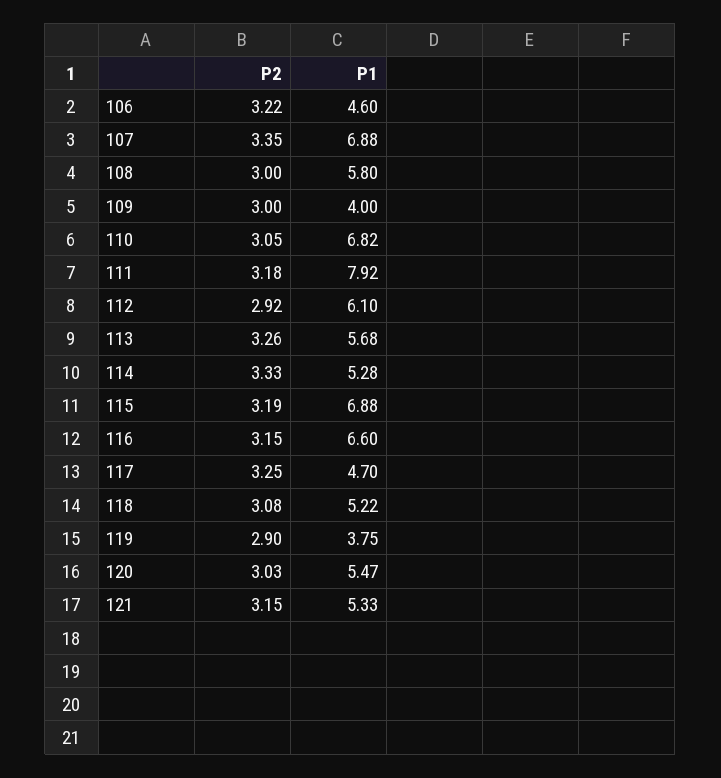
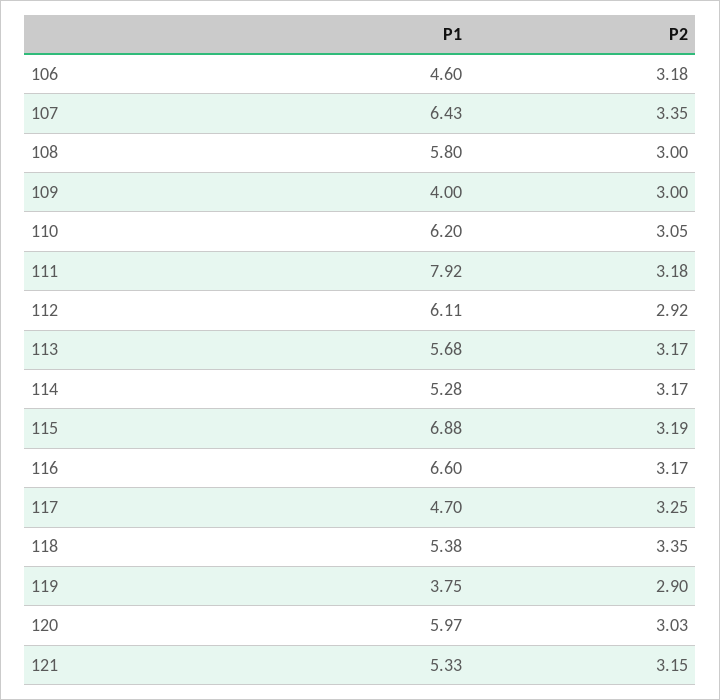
  {
    "P2": {
-     "106": 3.22,
+     "106": 3.18,
      "107": 3.35,
      "108": 3,
      "109": 3,
      "110": 3.05,
      "111": 3.18,
      "112": 2.92,
-     "113": 3.26,
+     "113": 3.17,
-     "114": 3.33,
+     "114": 3.17,
      "115": 3.19,
-     "116": 3.15,
+     "116": 3.17,
      "117": 3.25,
-     "118": 3.08,
+     "118": 3.35,
      "119": 2.9,
      "120": 3.03,
      "121": 3.15
    },
    "P1": {
      "106": 4.6,
-     "107": 6.88,
+     "107": 6.43,
      "108": 5.8,
      "109": 4,
-     "110": 6.82,
+     "110": 6.2,
      "111": 7.92,
-     "112": 6.1,
+     "112": 6.11,
      "113": 5.68,
      "114": 5.28,
      "115": 6.88,
      "116": 6.6,
      "117": 4.7,
-     "118": 5.22,
+     "118": 5.38,
      "119": 3.75,
-     "120": 5.47,
+     "120": 5.97,
      "121": 5.33
    }
  }

